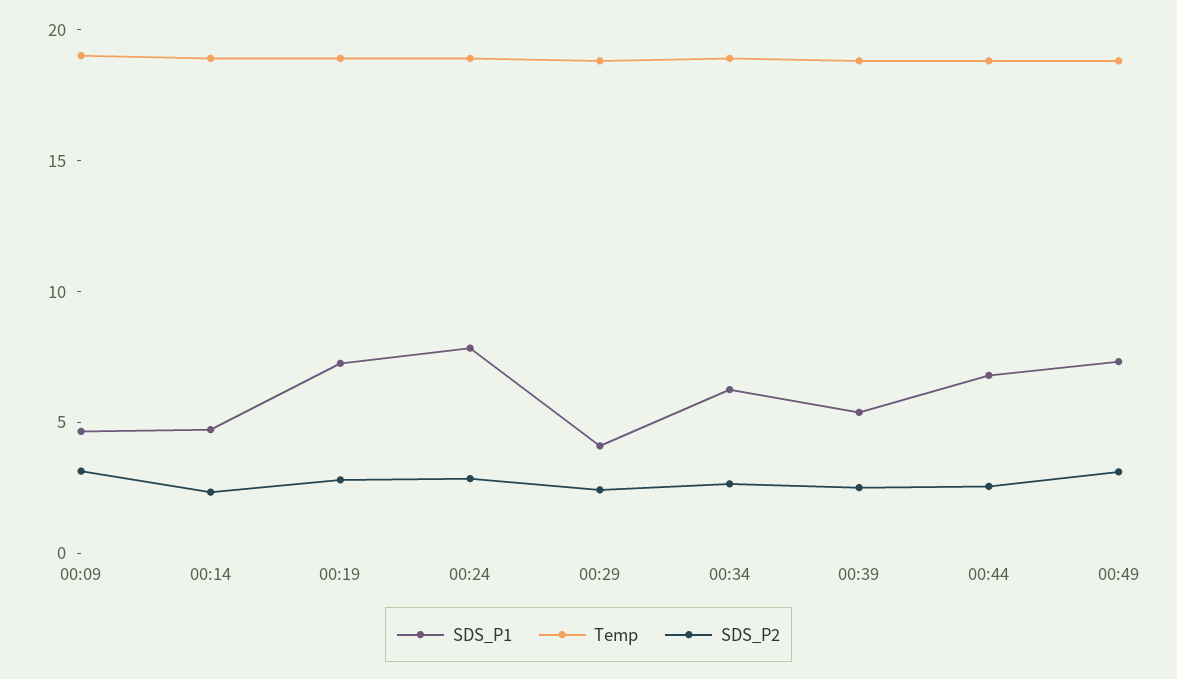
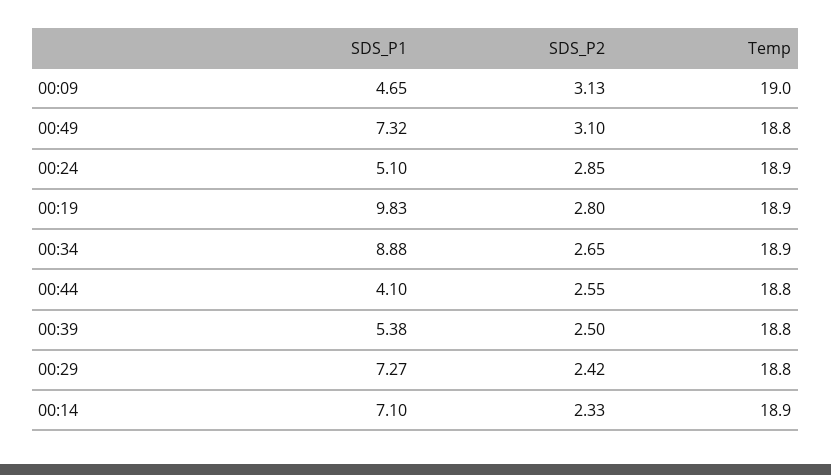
  {
    "SDS_P1": {
      "00:09": 4.65,
-     "00:14": 5,
+     "00:14": 7.1,
-     "00:19": 7,
+     "00:19": 9.83,
-     "00:24": 8,
+     "00:24": 5.1,
-     "00:29": 4,
+     "00:29": 7.27,
-     "00:34": 6,
+     "00:34": 8.88,
      "00:39": 5.38,
-     "00:44": 7,
+     "00:44": 4.1,
      "00:49": 7.32
    },
    "Temp": {
      "00:09": 19,
      "00:14": 18.9,
      "00:19": 18.9,
      "00:24": 18.9,
      "00:29": 18.8,
      "00:34": 18.9,
      "00:39": 18.8,
      "00:44": 18.8,
      "00:49": 18.8
    },
    "SDS_P2": {
      "00:09": 3.13,
      "00:14": 2.33,
      "00:19": 2.8,
      "00:24": 2.85,
      "00:29": 2.42,
      "00:34": 2.65,
      "00:39": 2.5,
      "00:44": 2.55,
      "00:49": 3.1
    }
  }

